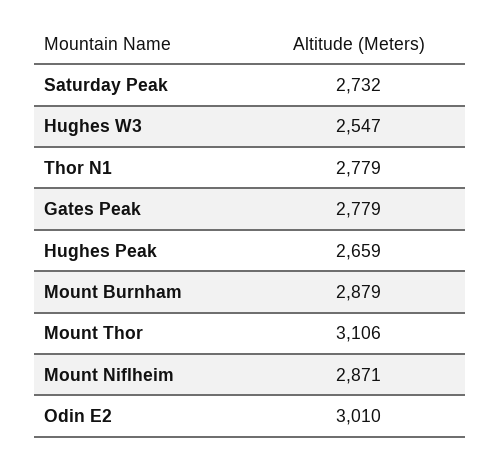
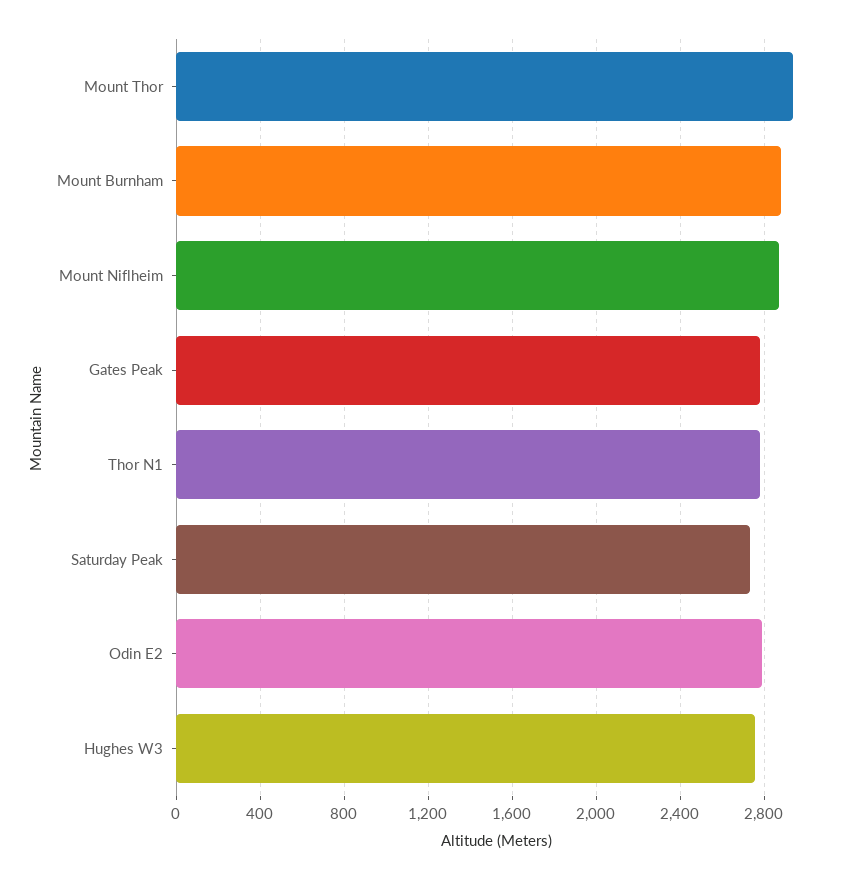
  {
    "Saturday Peak": 2732,
-   "Hughes W3": 2547,
+   "Hughes W3": 2750,
    "Thor N1": 2779,
    "Gates Peak": 2779,
-   "Hughes Peak": 2659,
    "Mount Burnham": 2879,
-   "Mount Thor": 3106,
+   "Mount Thor": 2950,
    "Mount Niflheim": 2871,
-   "Odin E2": 3010
+   "Odin E2": 2800
  }

